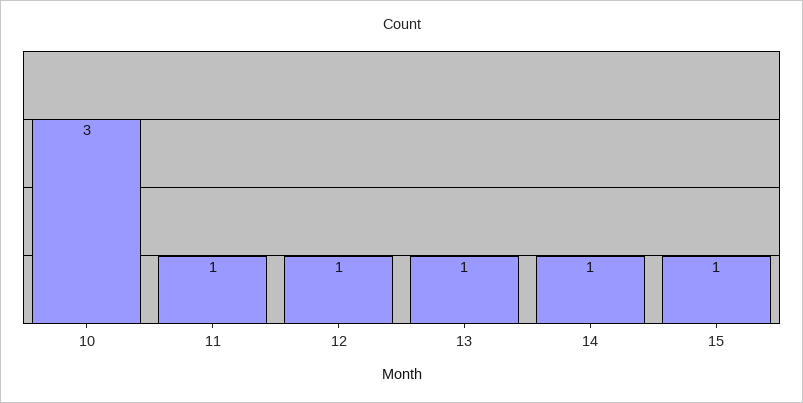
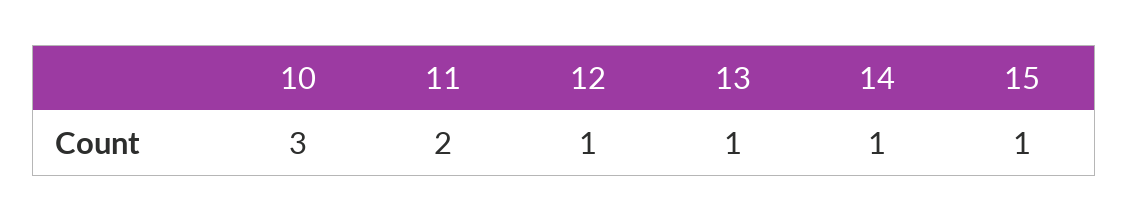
  {
    "10": 3,
-   "11": 1,
+   "11": 2,
    "12": 1,
    "13": 1,
    "14": 1,
    "15": 1
  }

